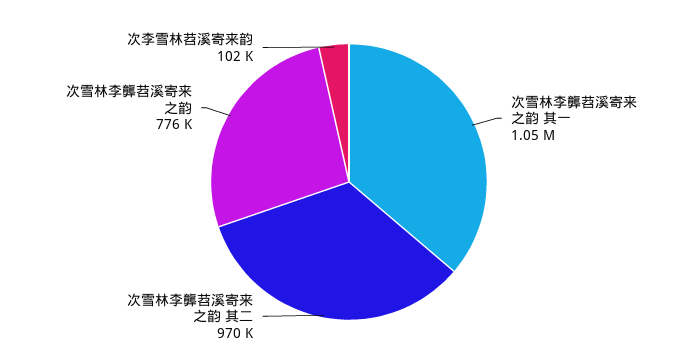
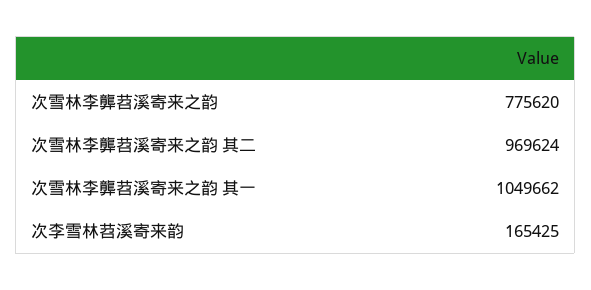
  {
    "次雪林李龏苕溪寄来之韵 其一": 1049662,
    "次雪林李龏苕溪寄来之韵 其二": 969624,
    "次雪林李龏苕溪寄来之韵": 775620,
-   "次李雪林苕溪寄来韵": 102000
+   "次李雪林苕溪寄来韵": 165425
  }

